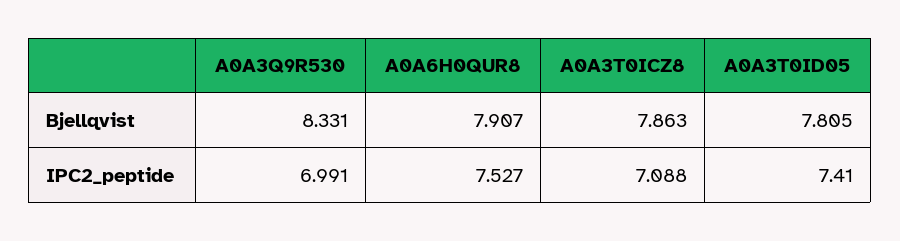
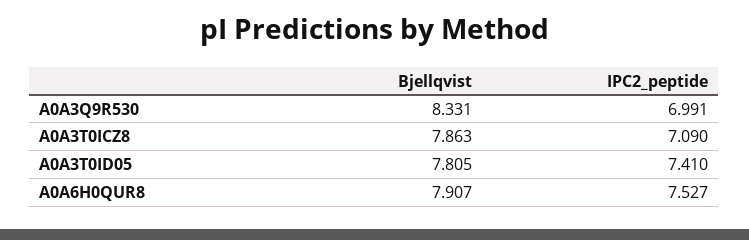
  {
    "A0A3Q9R530": {
      "Bjellqvist": 8.331,
      "IPC2_peptide": 6.991
    },
    "A0A6H0QUR8": {
      "Bjellqvist": 7.907,
      "IPC2_peptide": 7.527
    },
    "A0A3T0ICZ8": {
      "Bjellqvist": 7.863,
-     "IPC2_peptide": 7.088
+     "IPC2_peptide": 7.09
    },
    "A0A3T0ID05": {
      "Bjellqvist": 7.805,
      "IPC2_peptide": 7.41
    }
  }

